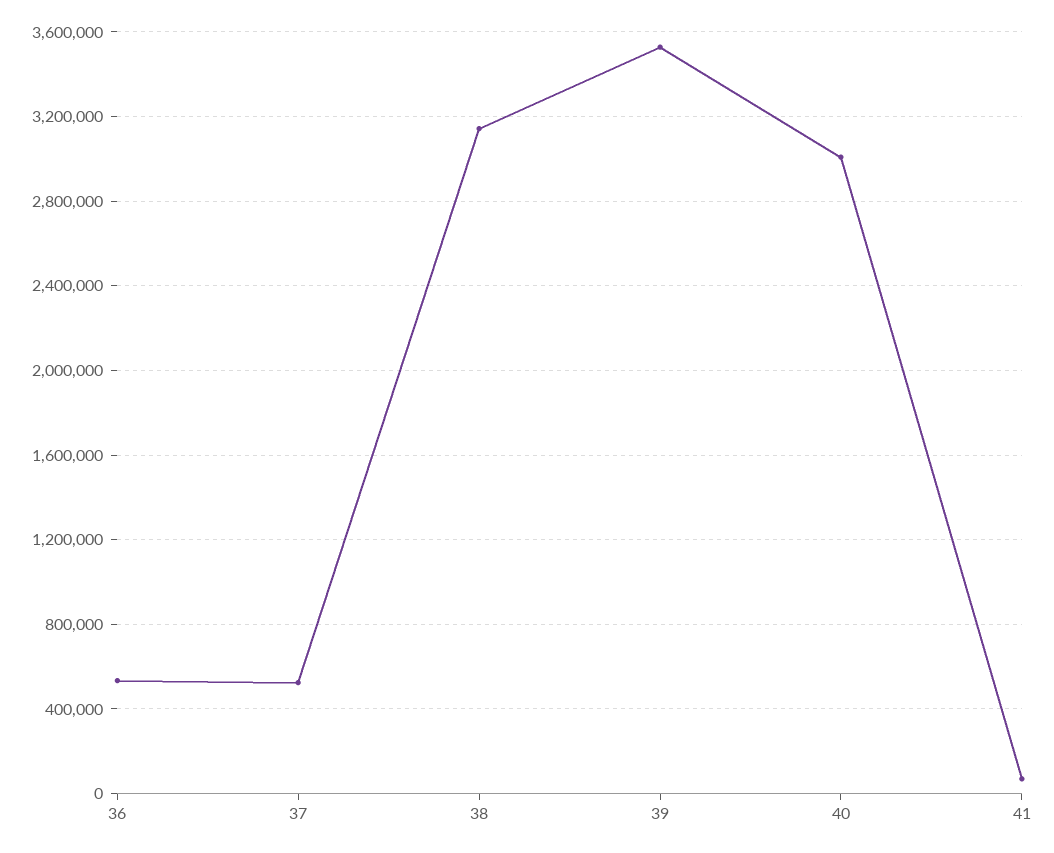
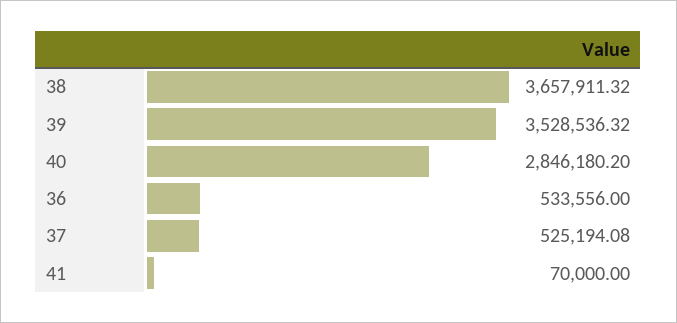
  {
    "36": 533556,
    "37": 525194.08,
-   "38": 3150000,
+   "38": 3657911.32,
    "39": 3528536.32,
-   "40": 3000000,
+   "40": 2846180.2,
    "41": 70000
  }

